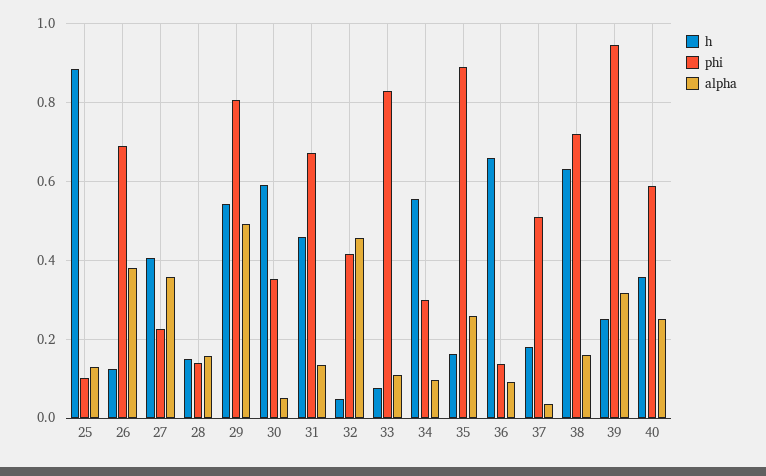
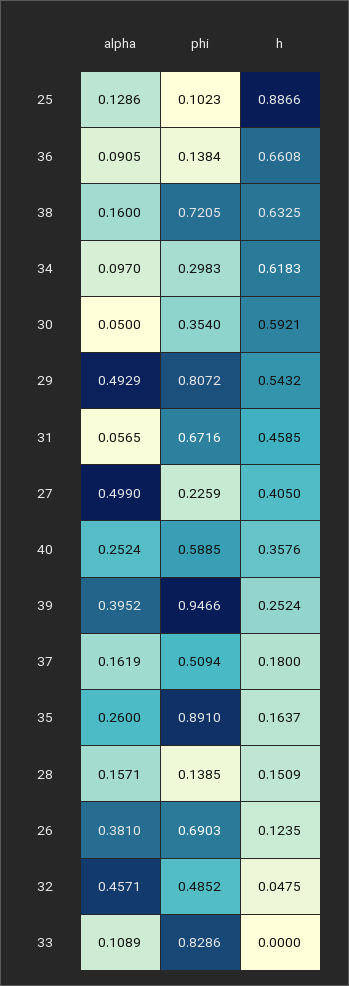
  {
    "h": {
      "25": 0.8866,
      "26": 0.1235,
      "27": 0.405,
      "28": 0.1509,
      "29": 0.5432,
      "30": 0.5921,
      "31": 0.4585,
      "32": 0.0475,
-     "33": 0.08,
+     "33": 0,
-     "34": 0.56,
+     "34": 0.6183,
      "35": 0.1637,
      "36": 0.6608,
      "37": 0.18,
      "38": 0.6325,
      "39": 0.2524,
      "40": 0.3576
    },
    "phi": {
      "25": 0.1023,
      "26": 0.6903,
      "27": 0.2259,
      "28": 0.1385,
      "29": 0.8072,
      "30": 0.354,
      "31": 0.6716,
-     "32": 0.42,
+     "32": 0.4852,
      "33": 0.8286,
      "34": 0.2983,
      "35": 0.891,
      "36": 0.1384,
      "37": 0.5094,
      "38": 0.7205,
      "39": 0.9466,
      "40": 0.5885
    },
    "alpha": {
      "25": 0.1286,
      "26": 0.381,
-     "27": 0.36,
+     "27": 0.499,
      "28": 0.1571,
      "29": 0.4929,
      "30": 0.05,
-     "31": 0.14,
+     "31": 0.0565,
      "32": 0.4571,
      "33": 0.1089,
      "34": 0.097,
      "35": 0.26,
      "36": 0.0905,
-     "37": 0.04,
+     "37": 0.1619,
      "38": 0.16,
-     "39": 0.32,
+     "39": 0.3952,
      "40": 0.2524
    }
  }

